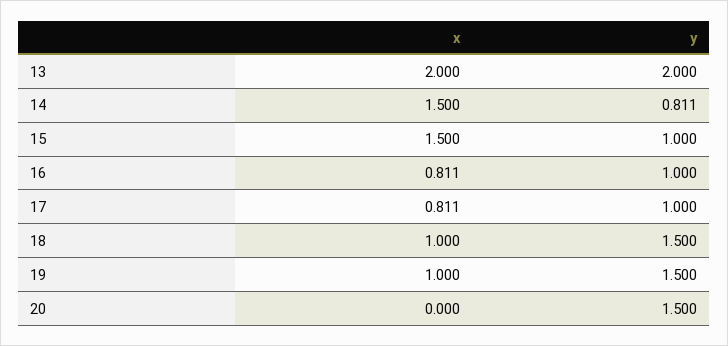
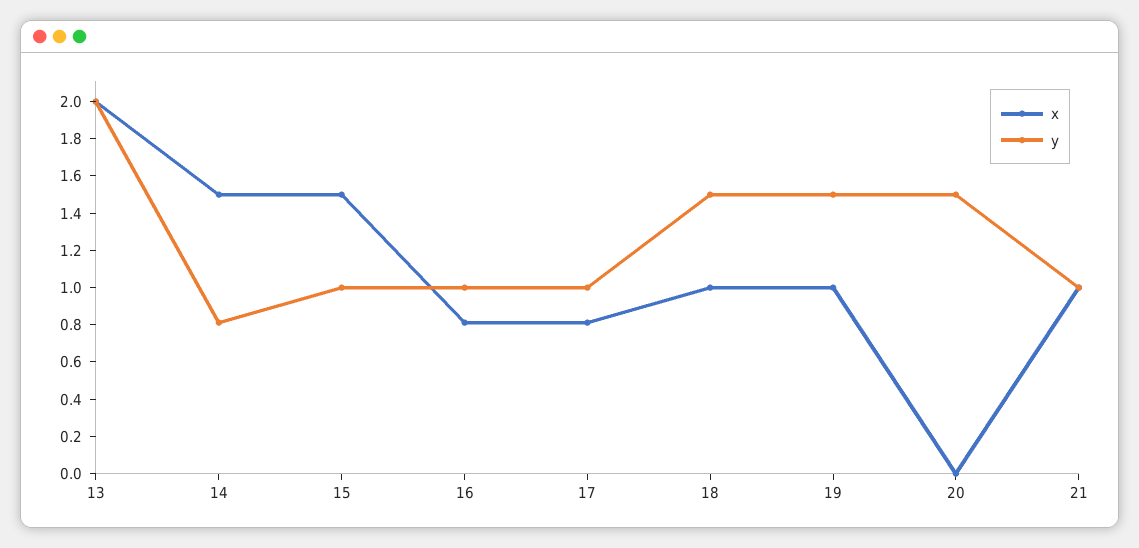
  {
    "x": {
      "13": 2,
      "14": 1.5,
      "15": 1.5,
      "16": 0.811,
      "17": 0.811,
      "18": 1,
      "19": 1,
-     "20": 0
+     "20": 0,
+     "21": 1
    },
    "y": {
      "13": 2,
      "14": 0.811,
      "15": 1,
      "16": 1,
      "17": 1,
      "18": 1.5,
      "19": 1.5,
-     "20": 1.5
+     "20": 1.5,
+     "21": 1
    }
  }

